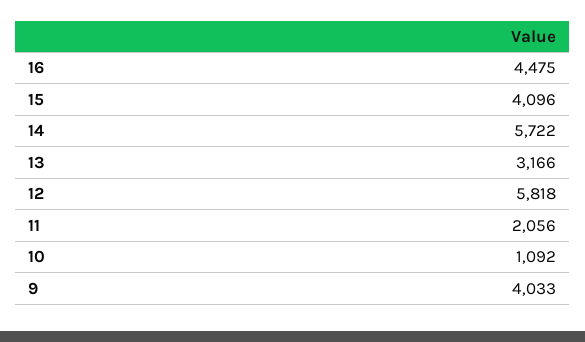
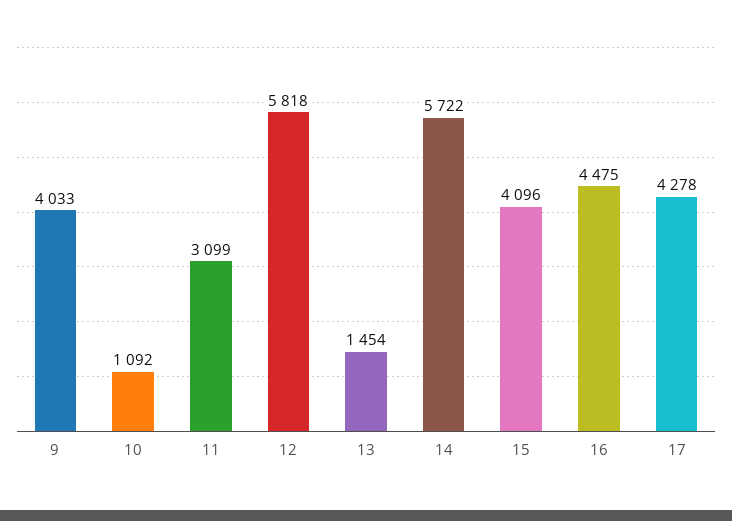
  {
    "16": 4475,
    "15": 4096,
    "14": 5722,
-   "13": 3166,
+   "13": 1454,
    "12": 5818,
-   "11": 2056,
+   "11": 3099,
    "10": 1092,
-   "9": 4033
+   "9": 4033,
+   "17": 4278
  }

